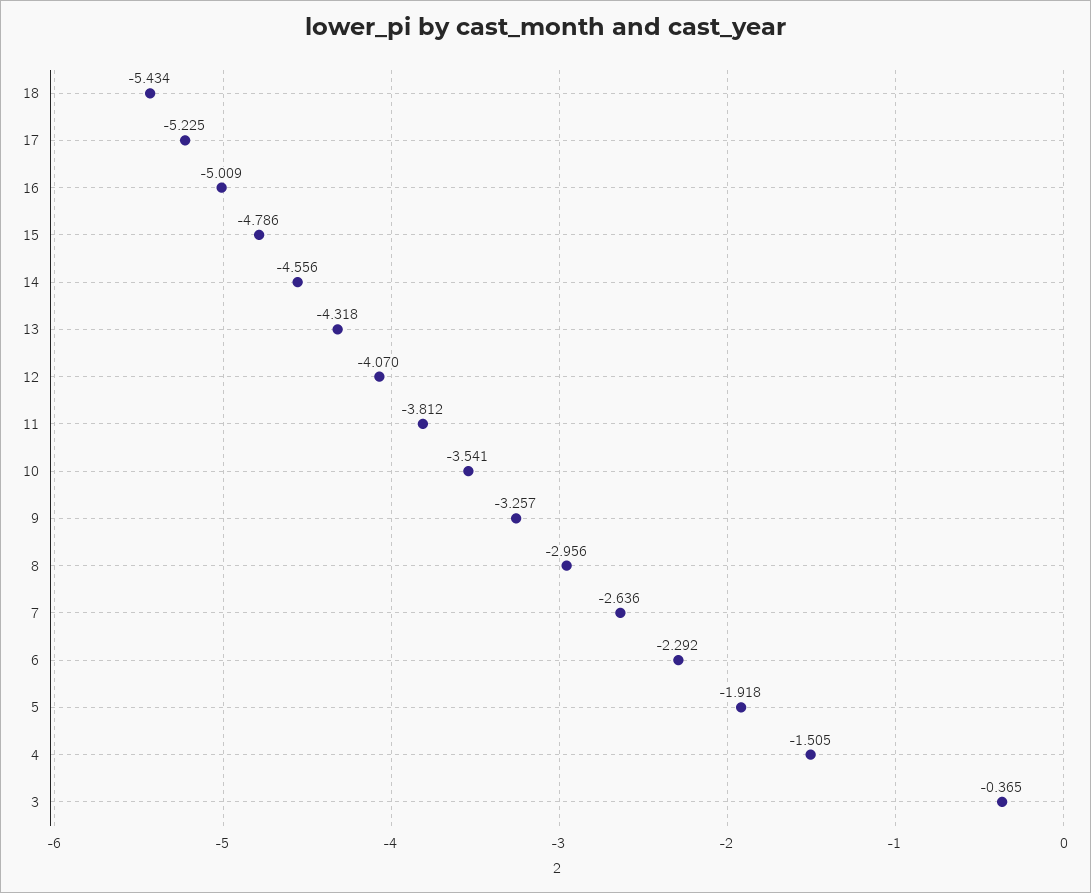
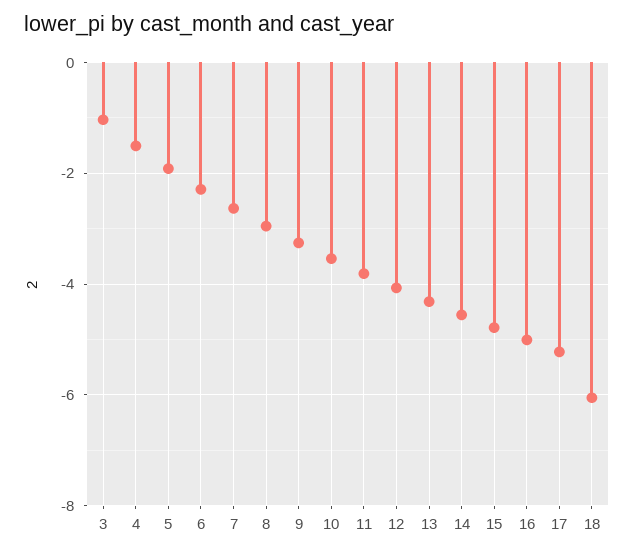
  {
-   "18": -5.434,
+   "18": -6,
    "17": -5.225,
    "16": -5.009,
    "15": -4.786,
    "14": -4.556,
    "13": -4.318,
    "12": -4.07,
    "11": -3.812,
    "10": -3.541,
    "9": -3.257,
    "8": -2.956,
    "7": -2.636,
    "6": -2.292,
    "5": -1.918,
    "4": -1.505,
-   "3": -0.365
+   "3": -1
  }

